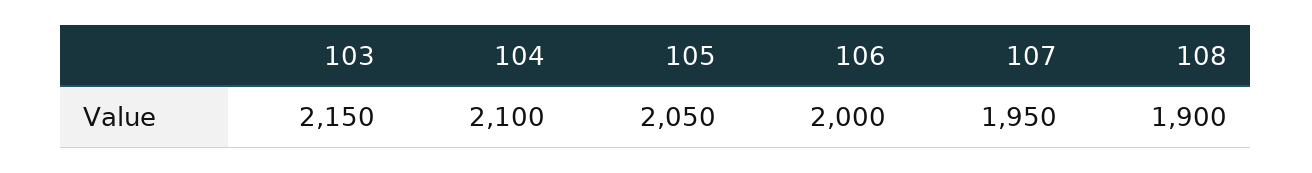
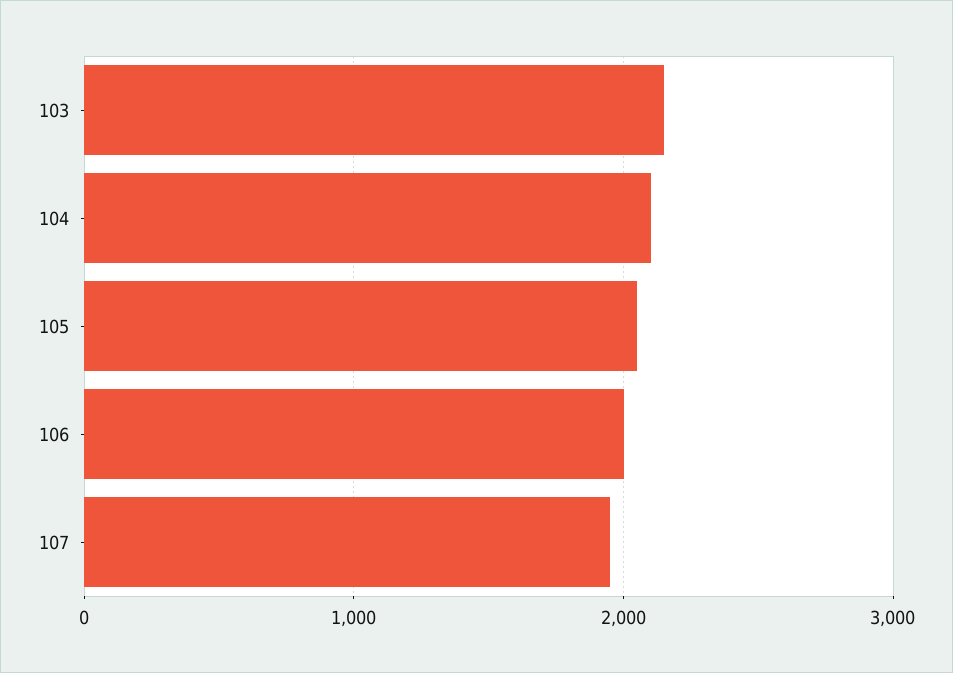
  {
    "103": 2150,
    "104": 2100,
    "105": 2050,
    "106": 2000,
-   "107": 1950,
+   "107": 1950
-   "108": 1900
  }

